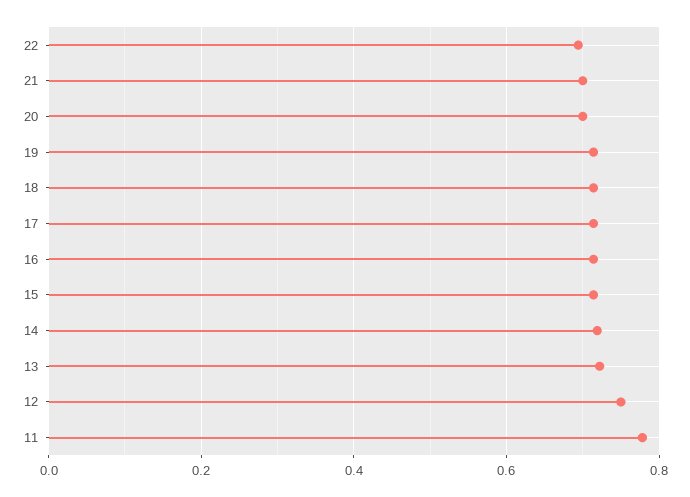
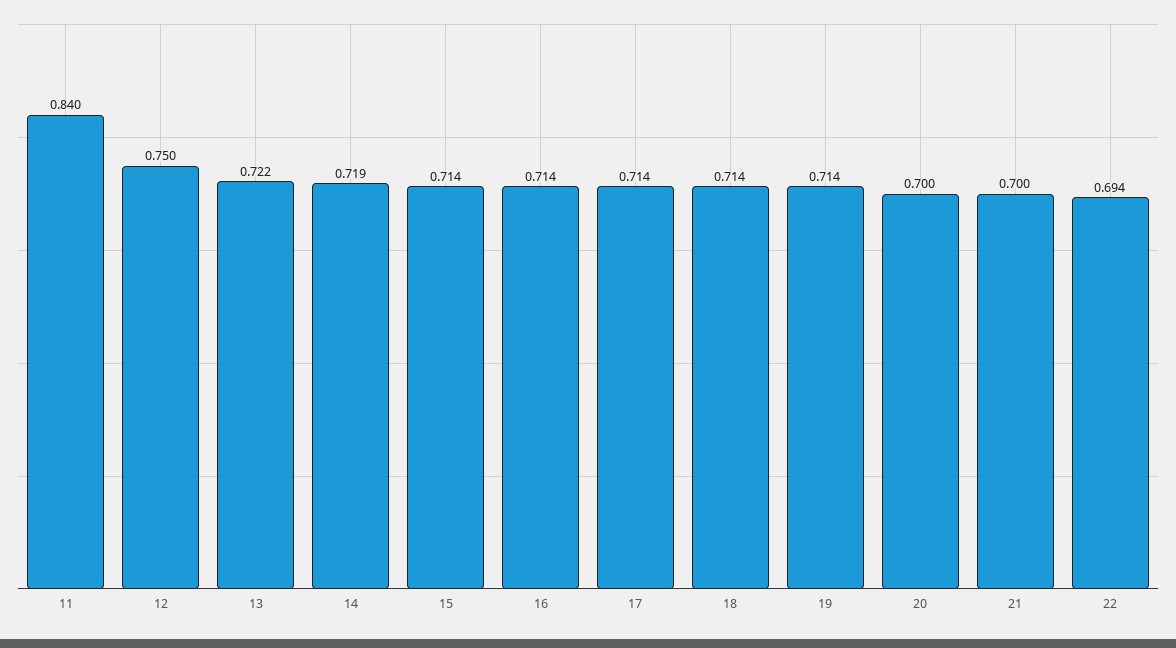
  {
    "22": 0.694,
    "21": 0.7,
    "20": 0.7,
    "19": 0.714,
    "18": 0.714,
    "17": 0.714,
    "16": 0.714,
    "15": 0.714,
    "14": 0.719,
    "13": 0.722,
    "12": 0.75,
-   "11": 0.78
+   "11": 0.84
  }

